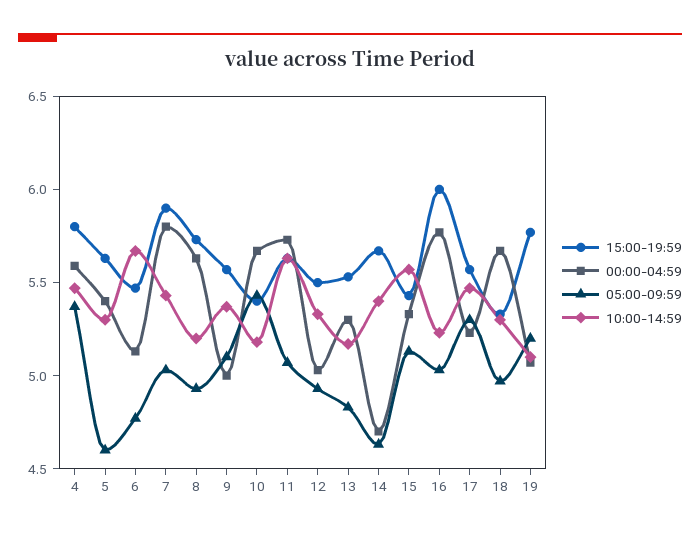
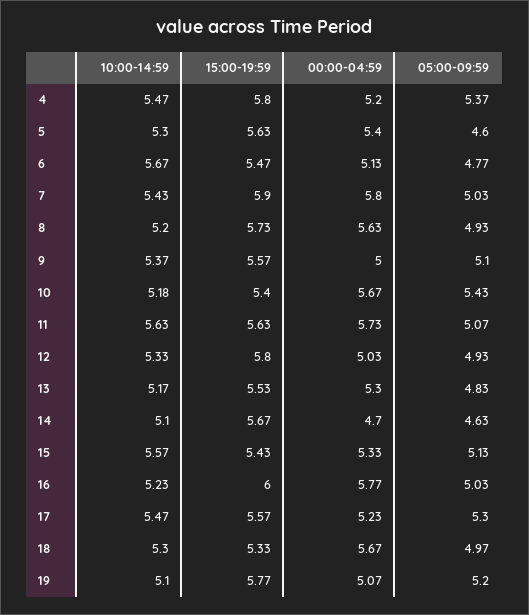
  {
    "15:00-19:59": {
      "4": 5.8,
      "5": 5.63,
      "6": 5.47,
      "7": 5.9,
      "8": 5.73,
      "9": 5.57,
      "10": 5.4,
      "11": 5.63,
-     "12": 5.5,
+     "12": 5.8,
      "13": 5.53,
      "14": 5.67,
      "15": 5.43,
      "16": 6,
      "17": 5.57,
      "18": 5.33,
      "19": 5.77
    },
    "00:00-04:59": {
-     "4": 5.6,
+     "4": 5.2,
      "5": 5.4,
      "6": 5.13,
      "7": 5.8,
      "8": 5.63,
      "9": 5,
      "10": 5.67,
      "11": 5.73,
      "12": 5.03,
      "13": 5.3,
      "14": 4.7,
      "15": 5.33,
      "16": 5.77,
      "17": 5.23,
      "18": 5.67,
      "19": 5.07
    },
    "05:00-09:59": {
      "4": 5.37,
      "5": 4.6,
      "6": 4.77,
      "7": 5.03,
      "8": 4.93,
      "9": 5.1,
      "10": 5.43,
      "11": 5.07,
      "12": 4.93,
      "13": 4.83,
      "14": 4.63,
      "15": 5.13,
      "16": 5.03,
      "17": 5.3,
      "18": 4.97,
      "19": 5.2
    },
    "10:00-14:59": {
      "4": 5.47,
      "5": 5.3,
      "6": 5.67,
      "7": 5.43,
      "8": 5.2,
      "9": 5.37,
      "10": 5.18,
      "11": 5.63,
      "12": 5.33,
      "13": 5.17,
-     "14": 5.4,
+     "14": 5.1,
      "15": 5.57,
      "16": 5.23,
      "17": 5.47,
      "18": 5.3,
      "19": 5.1
    }
  }

